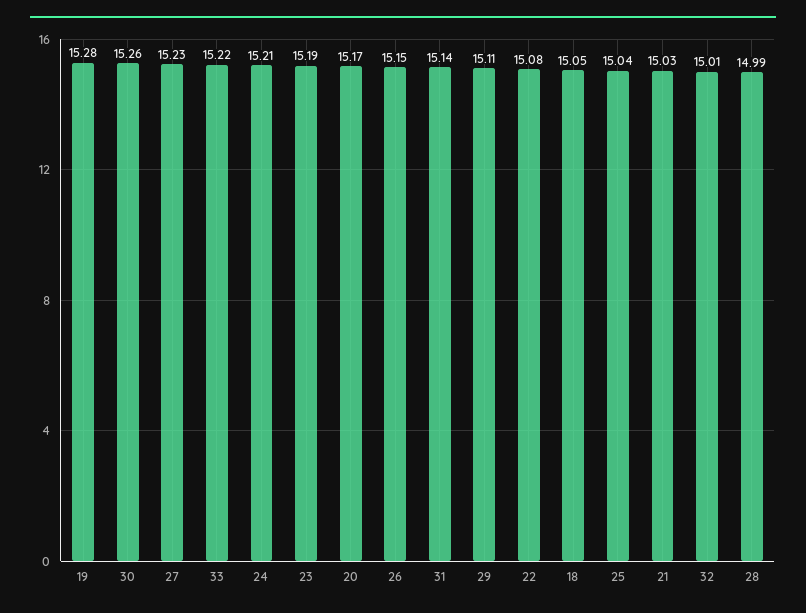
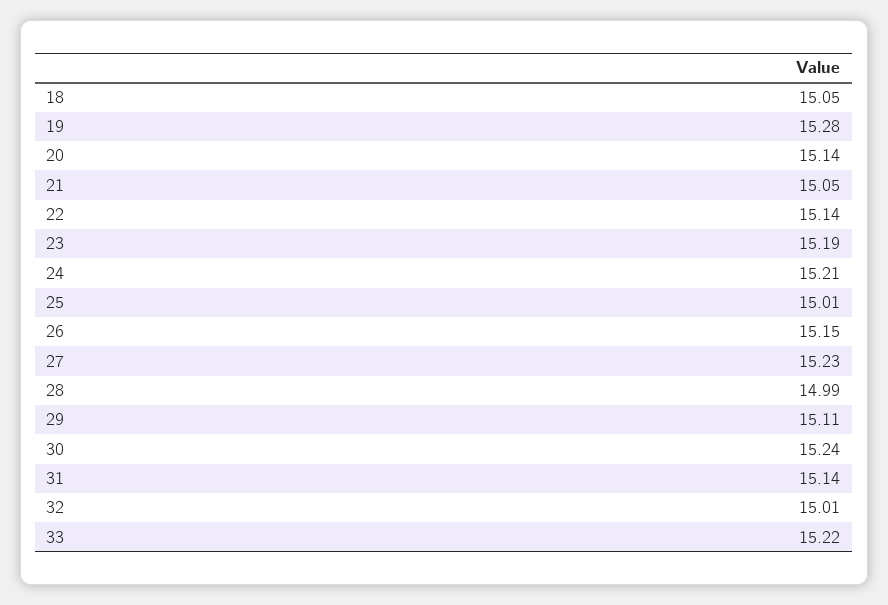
  {
    "19": 15.28,
-   "30": 15.26,
+   "30": 15.24,
    "27": 15.23,
    "33": 15.22,
    "24": 15.21,
    "23": 15.19,
-   "20": 15.17,
+   "20": 15.14,
    "26": 15.15,
    "31": 15.14,
    "29": 15.11,
-   "22": 15.08,
+   "22": 15.14,
    "18": 15.05,
-   "25": 15.04,
+   "25": 15.01,
-   "21": 15.03,
+   "21": 15.05,
    "32": 15.01,
    "28": 14.99
  }

